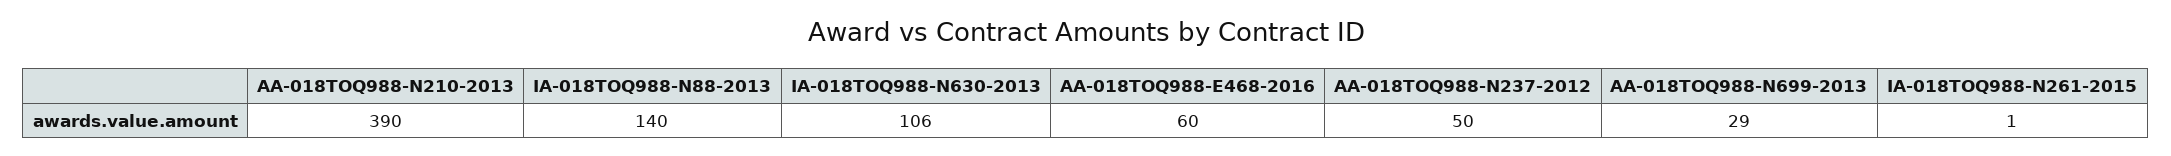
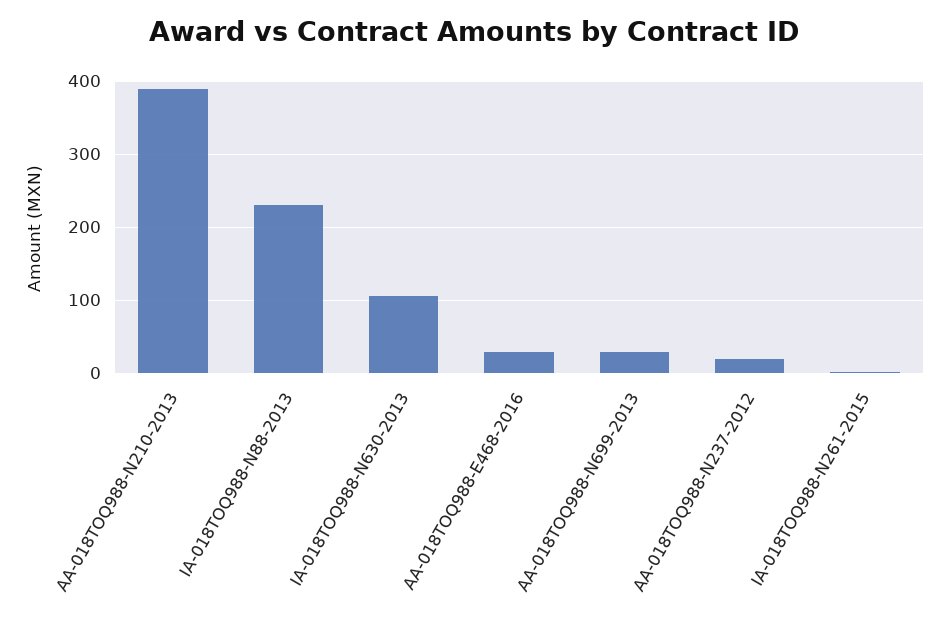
  {
    "AA-018TOQ988-N210-2013": 390,
-   "IA-018TOQ988-N88-2013": 140,
+   "IA-018TOQ988-N88-2013": 230,
    "IA-018TOQ988-N630-2013": 106,
-   "AA-018TOQ988-E468-2016": 60,
+   "AA-018TOQ988-E468-2016": 30,
-   "AA-018TOQ988-N237-2012": 50,
+   "AA-018TOQ988-N237-2012": 20,
    "AA-018TOQ988-N699-2013": 29,
    "IA-018TOQ988-N261-2015": 1
  }

